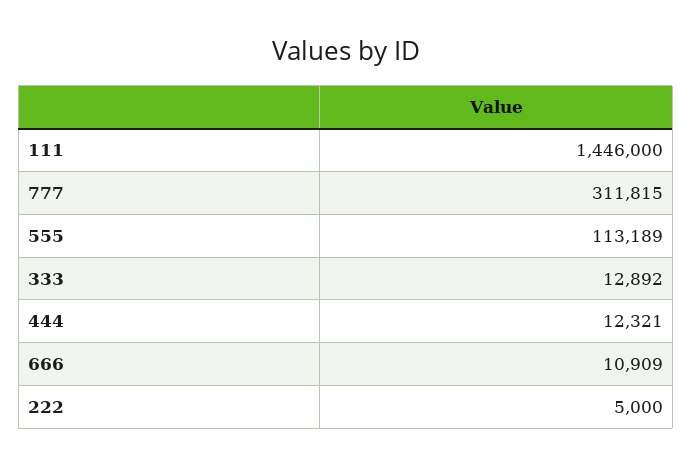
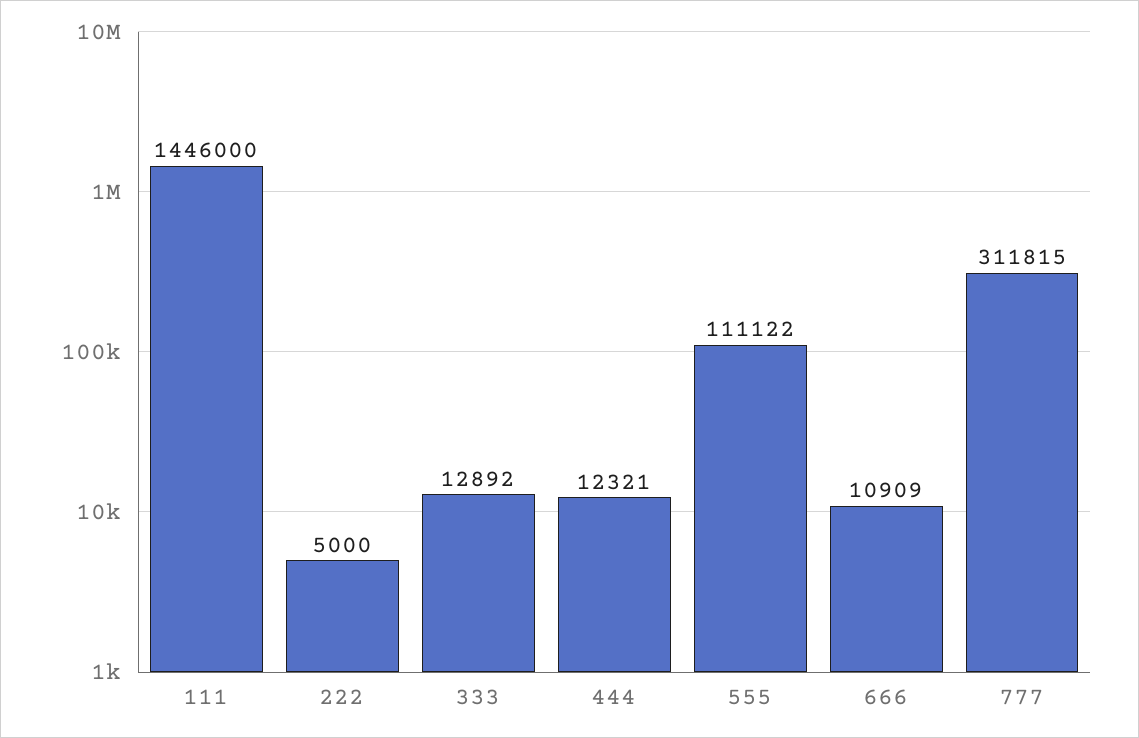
  {
    "111": 1446000,
    "777": 311815,
-   "555": 113189,
+   "555": 111122,
    "333": 12892,
    "444": 12321,
    "666": 10909,
    "222": 5000
  }

